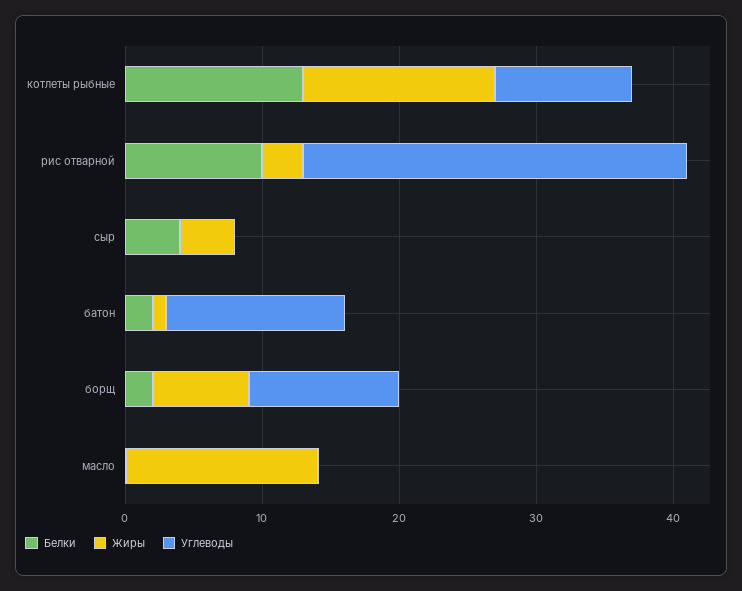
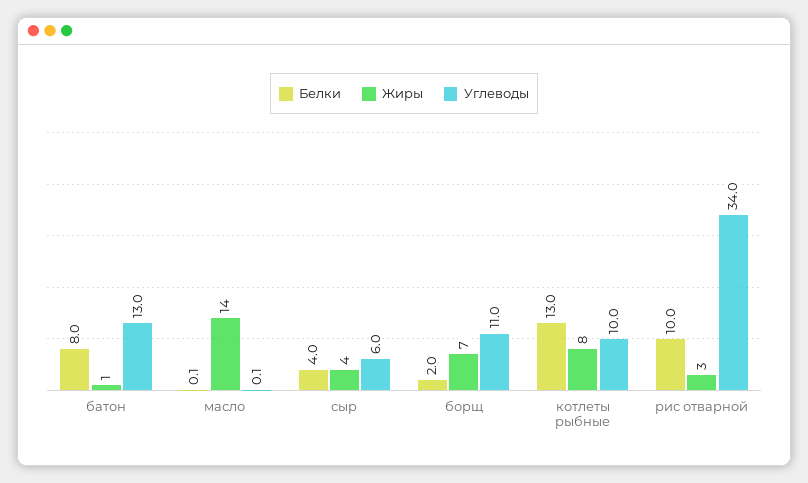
  {
    "Белки": {
      "котлеты рыбные": 13,
      "рис отварной": 10,
      "сыр": 4,
-     "батон": 2,
+     "батон": 8,
      "борщ": 2,
      "масло": 0.1
    },
    "Жиры": {
-     "котлеты рыбные": 14,
+     "котлеты рыбные": 8,
      "рис отварной": 3,
      "сыр": 4,
      "батон": 1,
      "борщ": 7,
      "масло": 14
    },
    "Углеводы": {
      "котлеты рыбные": 10,
-     "рис отварной": 28,
+     "рис отварной": 34,
-     "сыр": 0,
+     "сыр": 6,
      "батон": 13,
      "борщ": 11,
      "масло": 0.1
    }
  }

